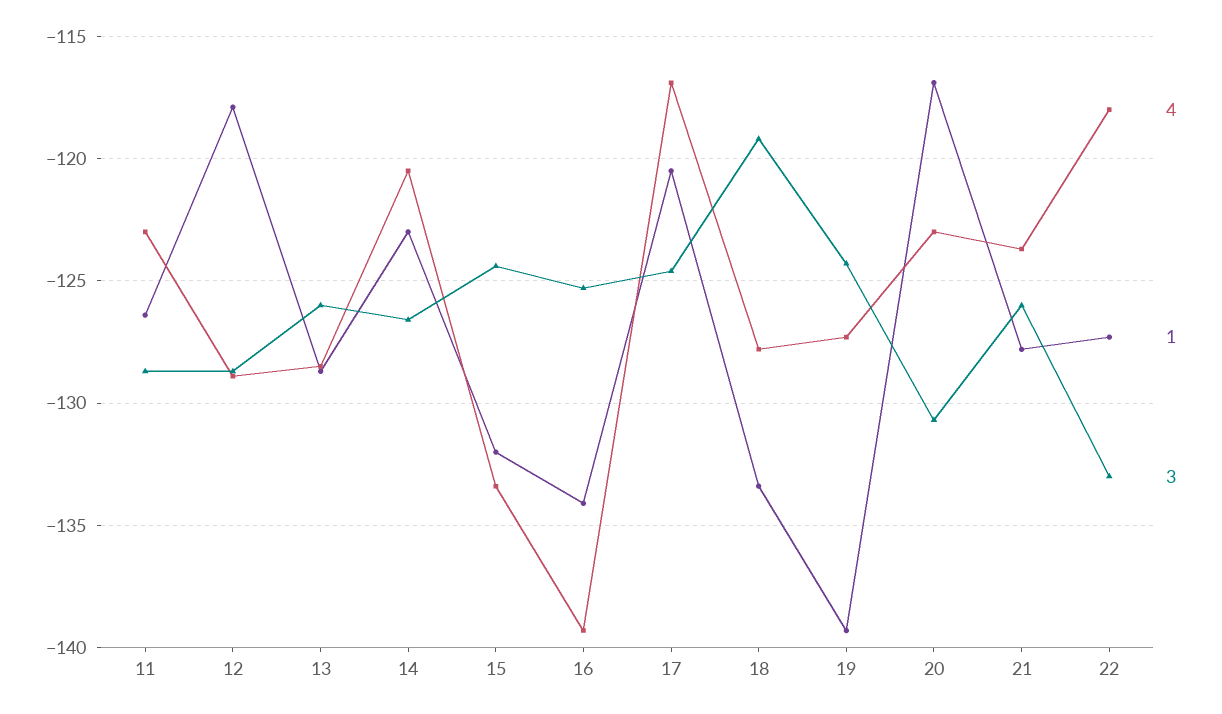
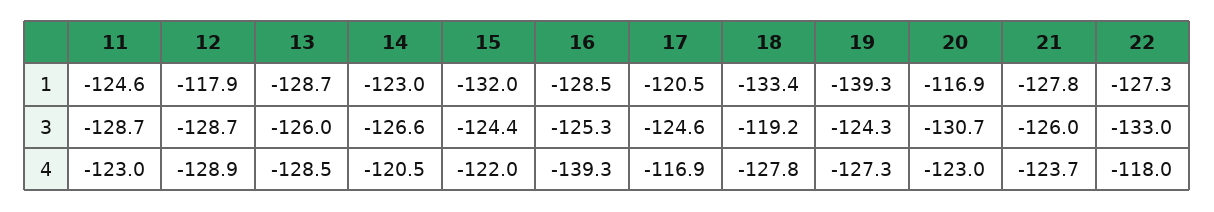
  {
    "4": {
      "11": -123,
      "12": -128.9,
      "13": -128.5,
      "14": -120.5,
-     "15": -133.5,
+     "15": -122,
      "16": -139.3,
      "17": -116.9,
      "18": -127.8,
      "19": -127.3,
      "20": -123,
      "21": -123.7,
      "22": -118
    },
    "1": {
-     "11": -126.5,
+     "11": -124.6,
      "12": -117.9,
      "13": -128.7,
      "14": -123,
      "15": -132,
-     "16": -134,
+     "16": -128.5,
      "17": -120.5,
      "18": -133.4,
      "19": -139.3,
      "20": -116.9,
      "21": -127.8,
      "22": -127.3
    },
    "3": {
      "11": -128.7,
      "12": -128.7,
      "13": -126,
      "14": -126.6,
      "15": -124.4,
      "16": -125.3,
      "17": -124.6,
      "18": -119.2,
      "19": -124.3,
      "20": -130.7,
      "21": -126,
      "22": -133
    }
  }

